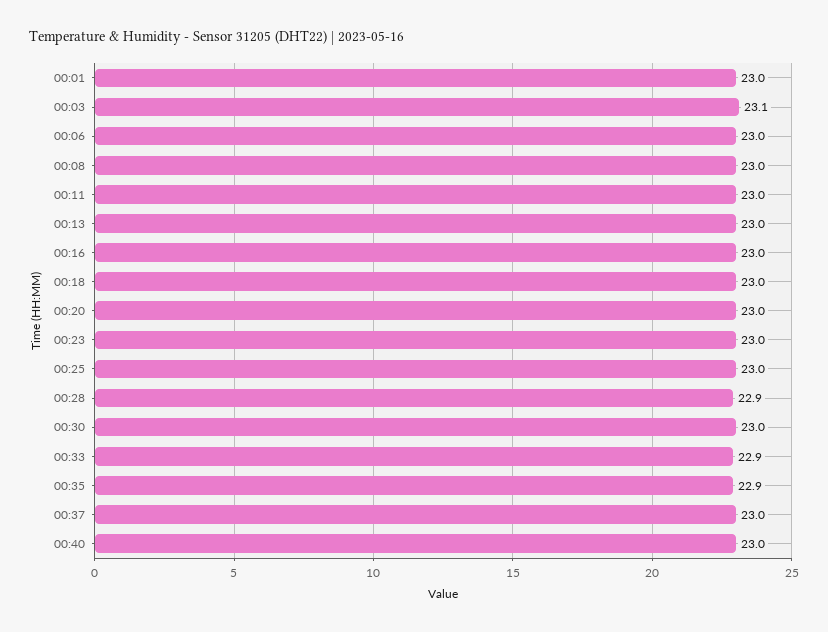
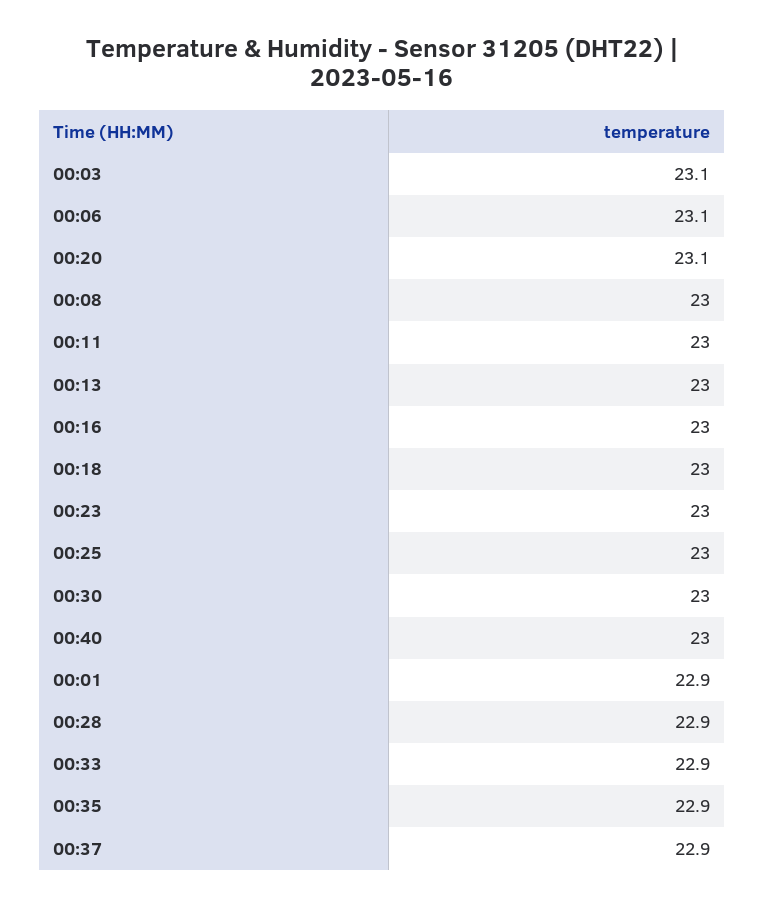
  {
-   "00:01": 23,
+   "00:01": 22.9,
    "00:03": 23.1,
-   "00:06": 23,
+   "00:06": 23.1,
    "00:08": 23,
    "00:11": 23,
    "00:13": 23,
    "00:16": 23,
    "00:18": 23,
-   "00:20": 23,
+   "00:20": 23.1,
    "00:23": 23,
    "00:25": 23,
    "00:28": 22.9,
    "00:30": 23,
    "00:33": 22.9,
    "00:35": 22.9,
-   "00:37": 23,
+   "00:37": 22.9,
    "00:40": 23
  }

